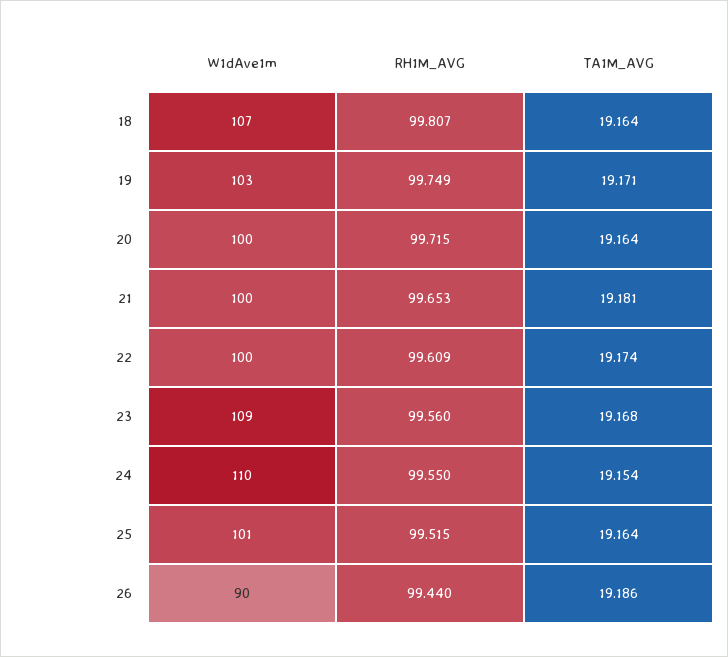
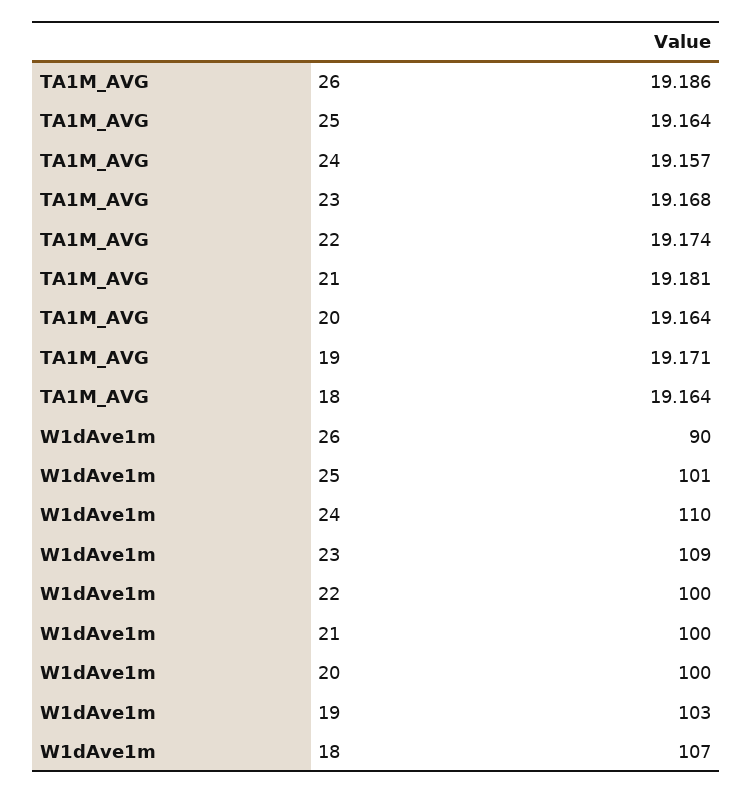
  {
    "W1dAve1m": {
      "18": 107,
      "19": 103,
      "20": 100,
      "21": 100,
      "22": 100,
      "23": 109,
      "24": 110,
      "25": 101,
      "26": 90
    },
-   "RH1M_AVG": {
-     "18": 99.807,
-     "19": 99.749,
-     "20": 99.715,
-     "21": 99.653,
-     "22": 99.609,
-     "23": 99.56,
-     "24": 99.55,
-     "25": 99.515,
-     "26": 99.44
-   },
    "TA1M_AVG": {
      "18": 19.164,
      "19": 19.171,
      "20": 19.164,
      "21": 19.181,
      "22": 19.174,
      "23": 19.168,
-     "24": 19.154,
+     "24": 19.157,
      "25": 19.164,
      "26": 19.186
    }
  }

